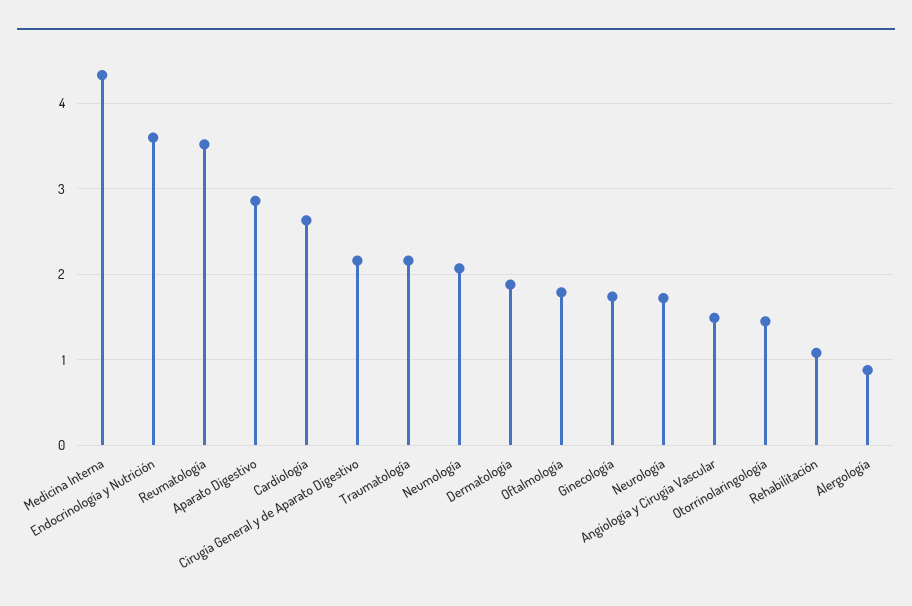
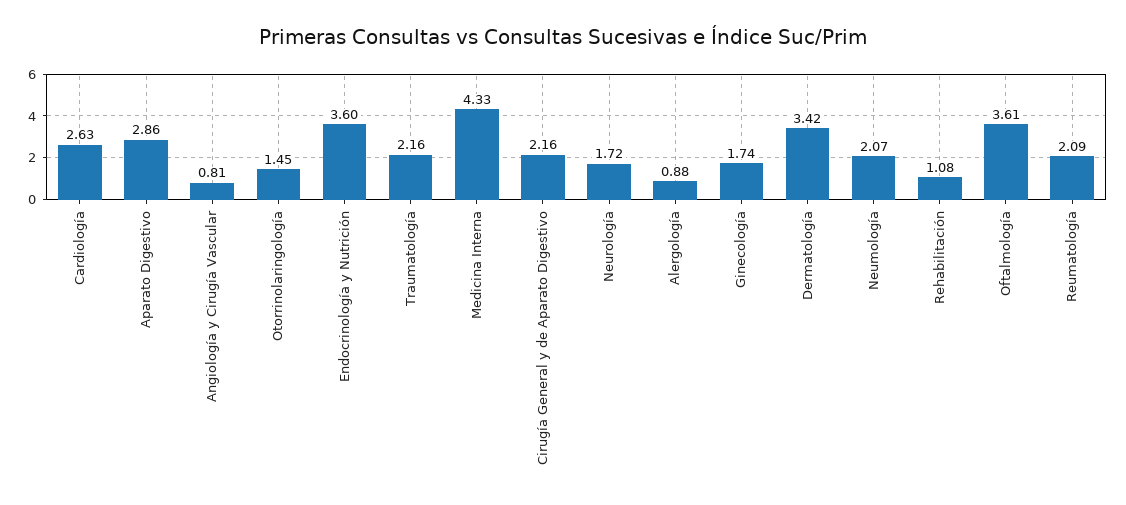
  {
    "Medicina Interna": 4.33,
    "Endocrinología y Nutrición": 3.6,
-   "Reumatología": 3.5,
+   "Reumatología": 2.09,
    "Aparato Digestivo": 2.86,
    "Cardiología": 2.63,
    "Cirugía General y de Aparato Digestivo": 2.16,
    "Traumatología": 2.16,
    "Neumología": 2.07,
-   "Dermatología": 1.9,
+   "Dermatología": 3.42,
-   "Oftalmología": 1.8,
+   "Oftalmología": 3.61,
    "Ginecología": 1.74,
    "Neurología": 1.72,
-   "Angiología y Cirugía Vascular": 1.5,
+   "Angiología y Cirugía Vascular": 0.81,
    "Otorrinolaringología": 1.45,
    "Rehabilitación": 1.08,
    "Alergología": 0.88
  }

